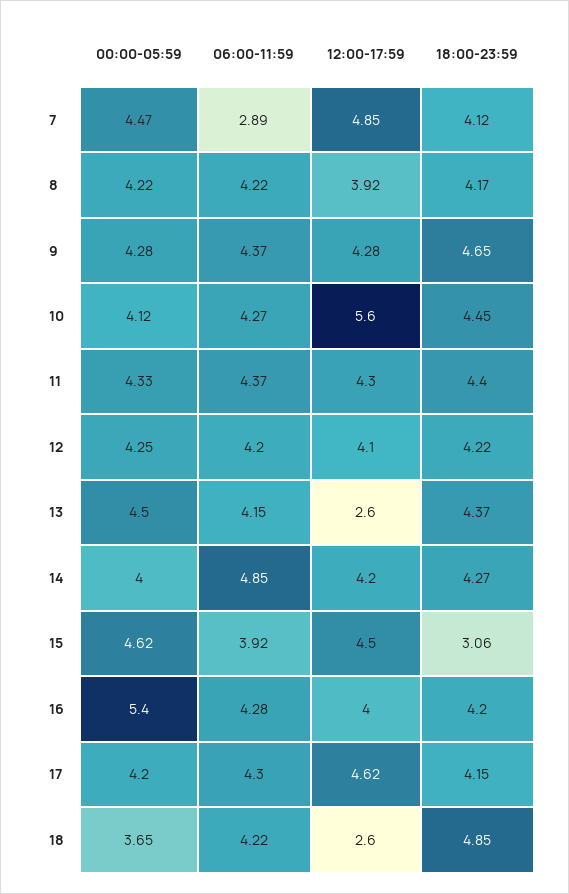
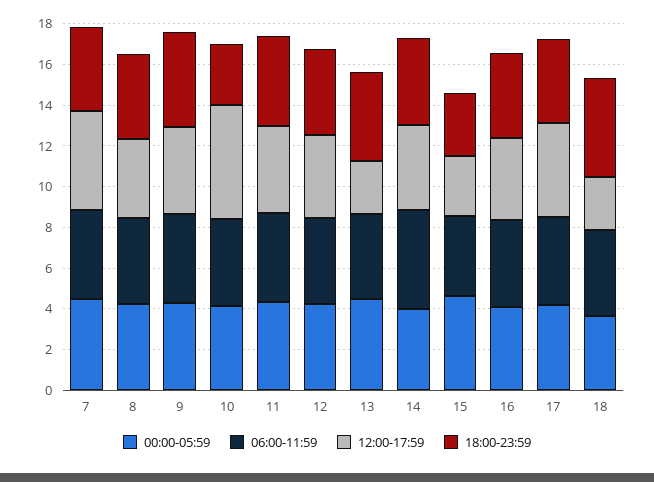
  {
    "00:00-05:59": {
      "7": 4.47,
      "8": 4.22,
      "9": 4.28,
      "10": 4.12,
      "11": 4.33,
      "12": 4.25,
      "13": 4.5,
      "14": 4,
      "15": 4.62,
-     "16": 5.4,
+     "16": 4,
      "17": 4.2,
      "18": 3.65
    },
    "06:00-11:59": {
-     "7": 2.89,
+     "7": 4.5,
      "8": 4.22,
      "9": 4.37,
      "10": 4.27,
      "11": 4.37,
      "12": 4.2,
      "13": 4.15,
      "14": 4.85,
      "15": 3.92,
      "16": 4.28,
      "17": 4.3,
      "18": 4.22
    },
    "12:00-17:59": {
      "7": 4.85,
      "8": 3.92,
      "9": 4.28,
      "10": 5.6,
      "11": 4.3,
      "12": 4.1,
      "13": 2.6,
      "14": 4.2,
-     "15": 4.5,
+     "15": 3,
      "16": 4,
      "17": 4.62,
      "18": 2.6
    },
    "18:00-23:59": {
      "7": 4.12,
      "8": 4.17,
      "9": 4.65,
-     "10": 4.45,
+     "10": 3,
      "11": 4.4,
      "12": 4.22,
      "13": 4.37,
      "14": 4.27,
      "15": 3.06,
      "16": 4.2,
      "17": 4.15,
      "18": 4.85
    }
  }

